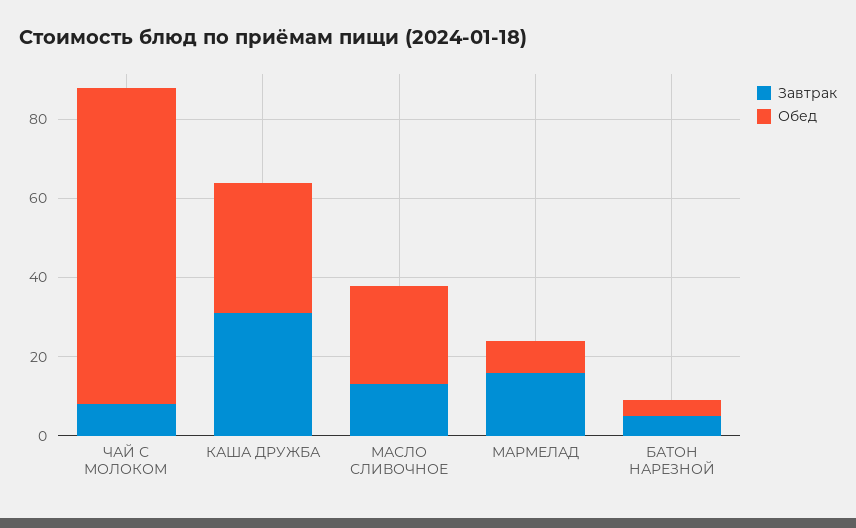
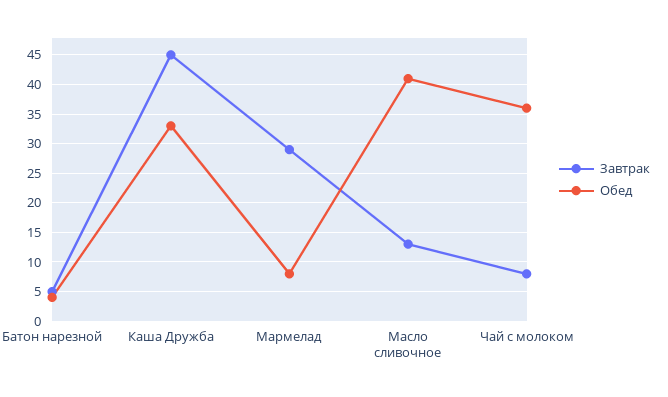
  {
    "Завтрак": {
      "ЧАЙ С МОЛОКОМ": 10,
-     "КАША ДРУЖБА": 30,
+     "КАША ДРУЖБА": 45,
      "МАСЛО СЛИВОЧНОЕ": 15,
-     "МАРМЕЛАД": 15,
+     "МАРМЕЛАД": 30,
      "БАТОН НАРЕЗНОЙ": 5
    },
    "Обед": {
-     "ЧАЙ С МОЛОКОМ": 80,
+     "ЧАЙ С МОЛОКОМ": 35,
      "КАША ДРУЖБА": 35,
-     "МАСЛО СЛИВОЧНОЕ": 25,
+     "МАСЛО СЛИВОЧНОЕ": 40,
      "МАРМЕЛАД": 10,
      "БАТОН НАРЕЗНОЙ": 5
    }
  }

